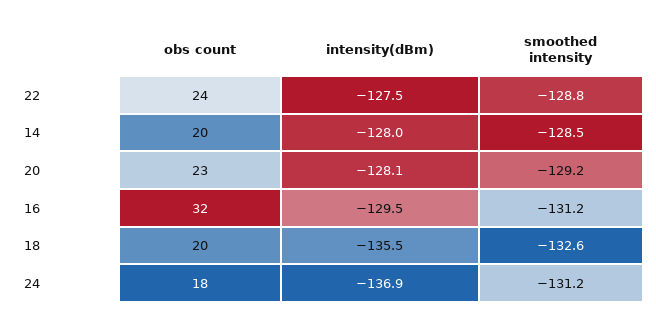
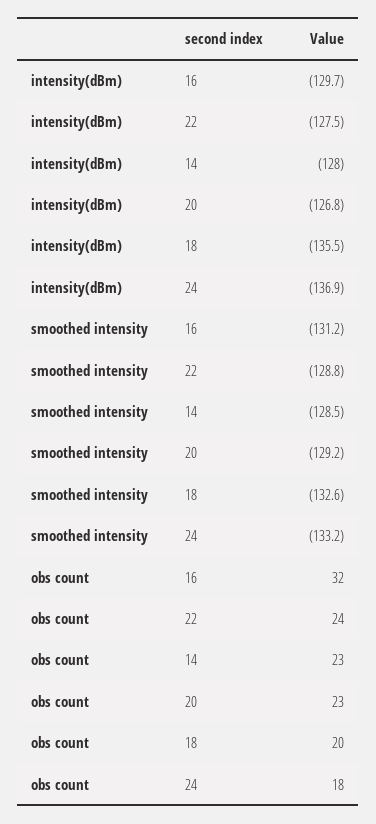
  {
    "obs count": {
      "22": 24,
-     "14": 20,
+     "14": 23,
      "20": 23,
      "16": 32,
      "18": 20,
      "24": 18
    },
    "intensity(dBm)": {
      "22": -127.5,
      "14": -128,
-     "20": -128.1,
+     "20": -126.8,
-     "16": -129.5,
+     "16": -129.7,
      "18": -135.5,
      "24": -136.9
    },
    "smoothed intensity": {
      "22": -128.8,
      "14": -128.5,
      "20": -129.2,
      "16": -131.2,
      "18": -132.6,
-     "24": -131.2
+     "24": -133.2
    }
  }

